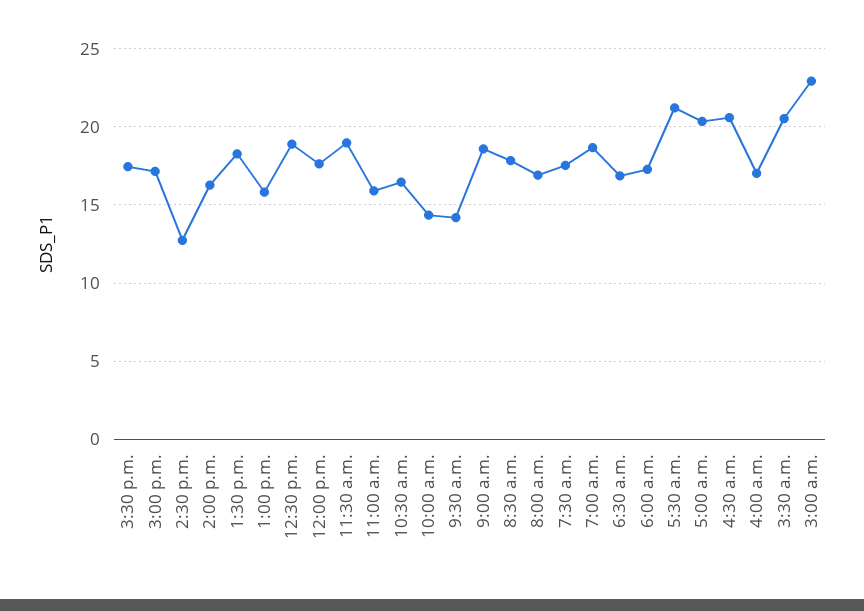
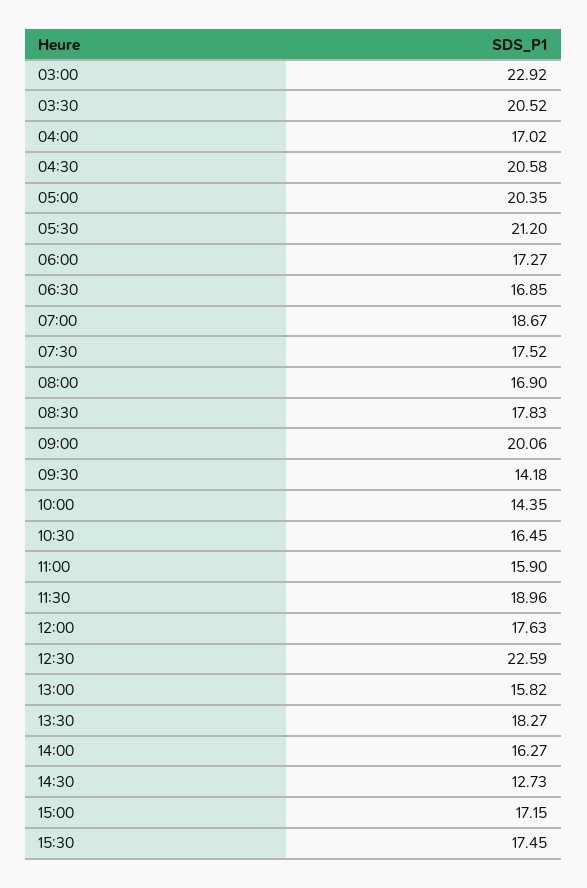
  {
    "3:30 p.m.": 17.45,
    "3:00 p.m.": 17.15,
    "2:30 p.m.": 12.73,
    "2:00 p.m.": 16.27,
    "1:30 p.m.": 18.27,
    "1:00 p.m.": 15.82,
-   "12:30 p.m.": 19,
+   "12:30 p.m.": 22.59,
    "12:00 p.m.": 17.63,
    "11:30 a.m.": 18.96,
    "11:00 a.m.": 15.9,
    "10:30 a.m.": 16.45,
    "10:00 a.m.": 14.35,
    "9:30 a.m.": 14.18,
-   "9:00 a.m.": 18.5,
+   "9:00 a.m.": 20.06,
    "8:30 a.m.": 17.83,
    "8:00 a.m.": 16.9,
    "7:30 a.m.": 17.52,
    "7:00 a.m.": 18.67,
    "6:30 a.m.": 16.85,
    "6:00 a.m.": 17.27,
    "5:30 a.m.": 21.2,
    "5:00 a.m.": 20.35,
    "4:30 a.m.": 20.58,
    "4:00 a.m.": 17.02,
    "3:30 a.m.": 20.52,
    "3:00 a.m.": 22.92
  }

